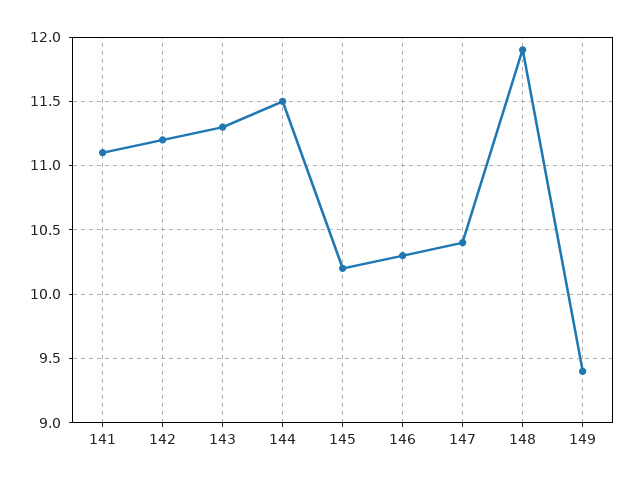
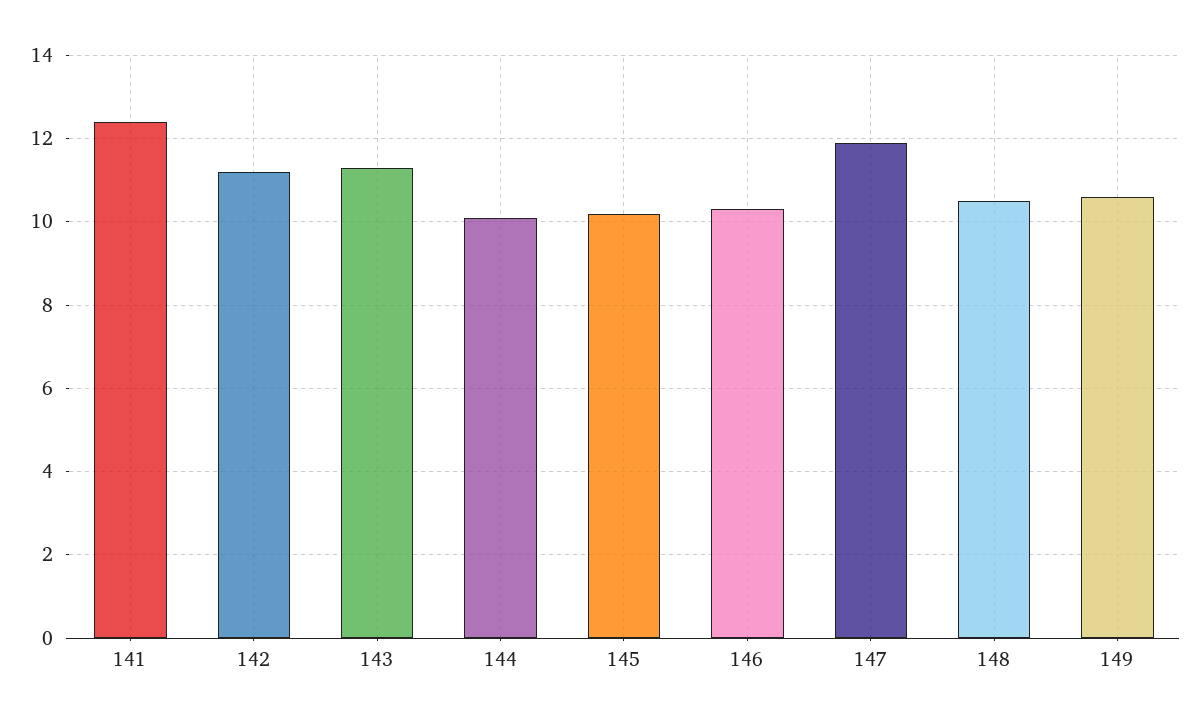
  {
-   "141": 11.1,
+   "141": 12.5,
    "142": 11.2,
    "143": 11.3,
-   "144": 11.5,
+   "144": 10,
    "145": 10.2,
    "146": 10.3,
-   "147": 10.4,
+   "147": 12,
-   "148": 11.9,
+   "148": 10.5,
-   "149": 9.4
+   "149": 10.5
  }

